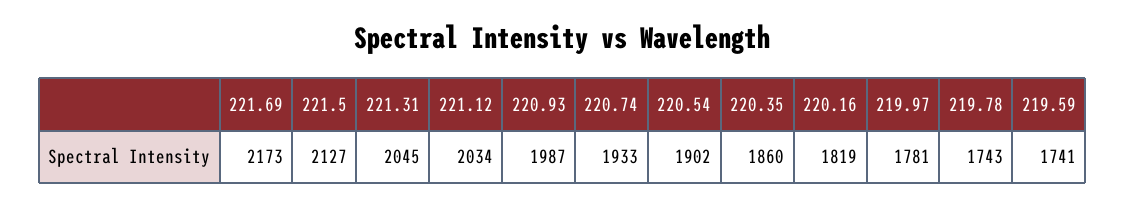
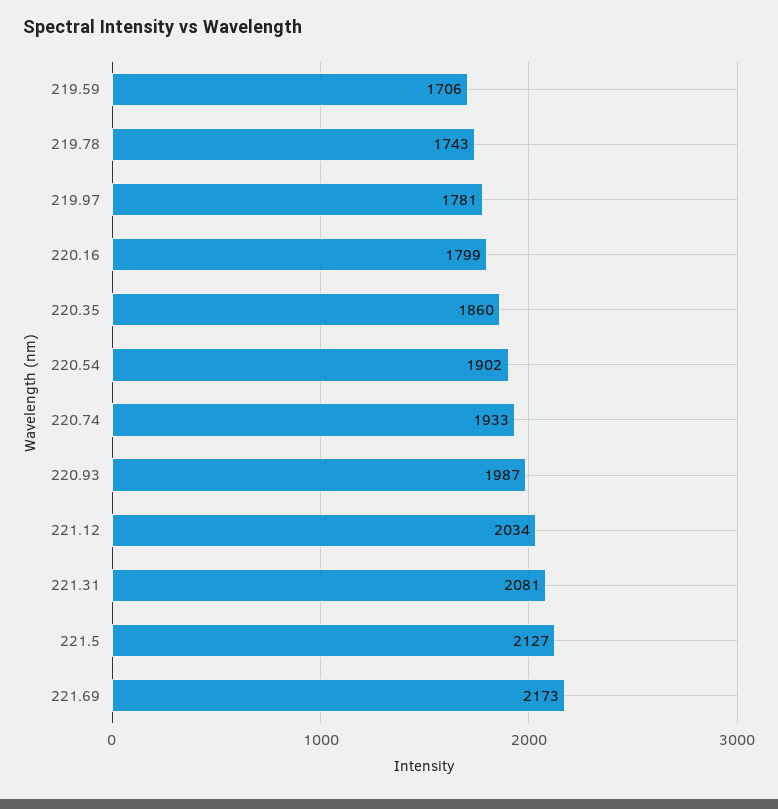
  {
    "221.69": 2173,
    "221.5": 2127,
-   "221.31": 2045,
+   "221.31": 2081,
    "221.12": 2034,
    "220.93": 1987,
    "220.74": 1933,
    "220.54": 1902,
    "220.35": 1860,
-   "220.16": 1819,
+   "220.16": 1799,
    "219.97": 1781,
    "219.78": 1743,
-   "219.59": 1741
+   "219.59": 1706
  }

